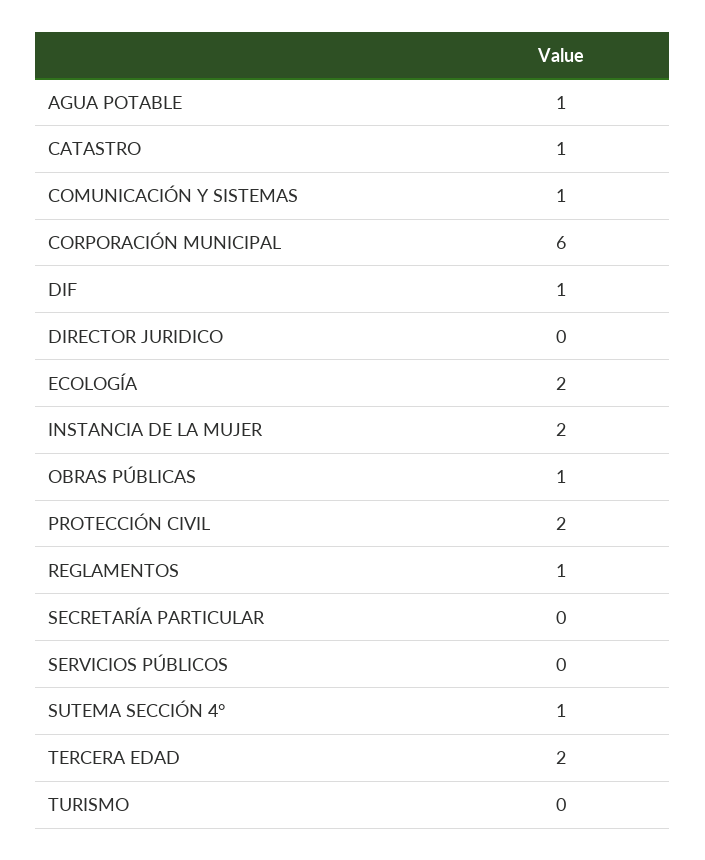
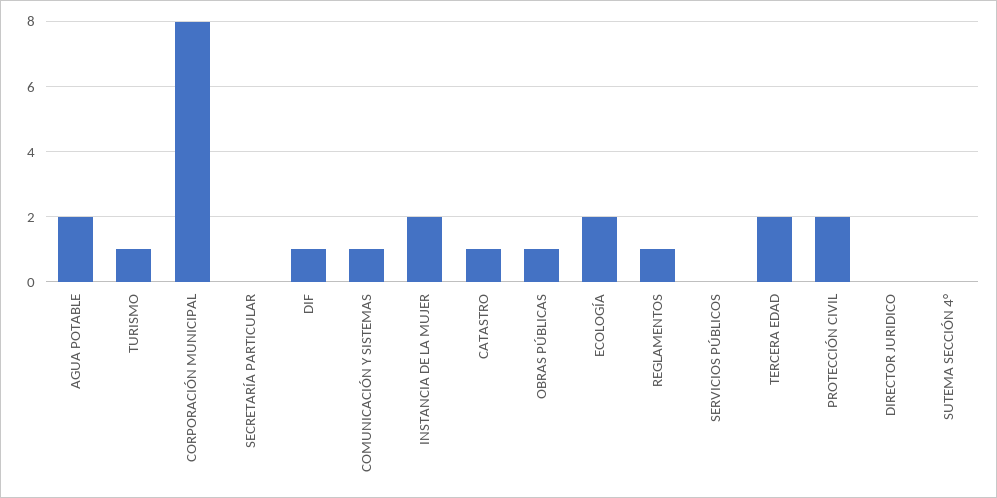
  {
-   "AGUA POTABLE": 1,
+   "AGUA POTABLE": 2,
    "CATASTRO": 1,
    "COMUNICACIÓN Y SISTEMAS": 1,
-   "CORPORACIÓN MUNICIPAL": 6,
+   "CORPORACIÓN MUNICIPAL": 8,
    "DIF": 1,
    "DIRECTOR JURIDICO": 0,
    "ECOLOGÍA": 2,
    "INSTANCIA DE LA MUJER": 2,
    "OBRAS PÚBLICAS": 1,
    "PROTECCIÓN CIVIL": 2,
    "REGLAMENTOS": 1,
    "SECRETARÍA PARTICULAR": 0,
    "SERVICIOS PÚBLICOS": 0,
-   "SUTEMA SECCIÓN 4°": 1,
+   "SUTEMA SECCIÓN 4°": 0,
    "TERCERA EDAD": 2,
-   "TURISMO": 0
+   "TURISMO": 1
  }

